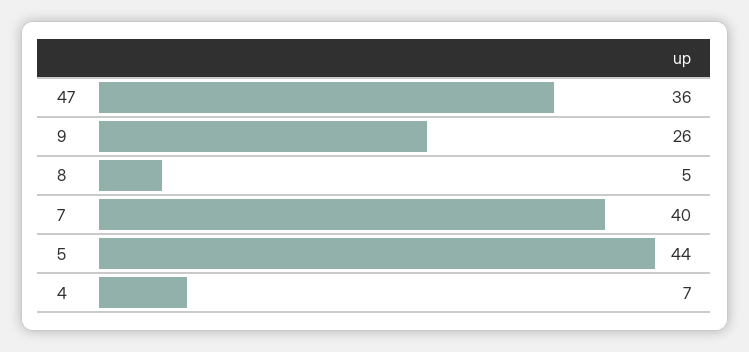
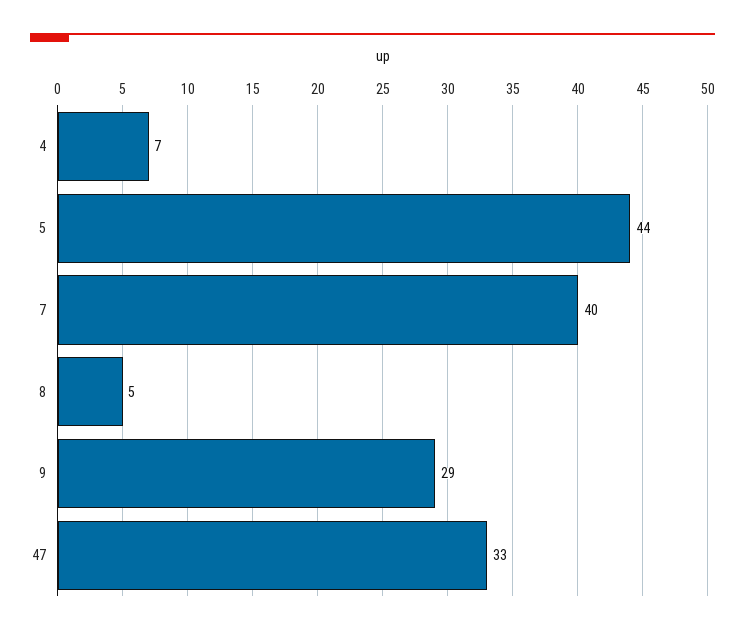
  {
-   "47": 36,
+   "47": 33,
-   "9": 26,
+   "9": 29,
    "8": 5,
    "7": 40,
    "5": 44,
    "4": 7
  }

